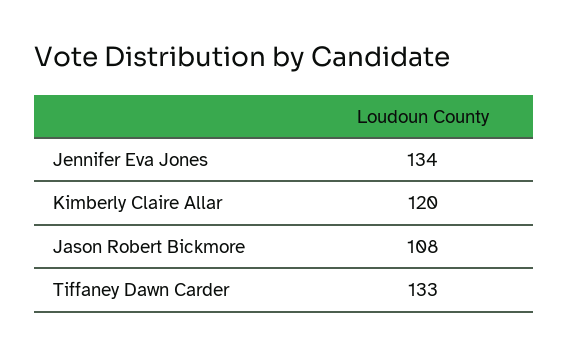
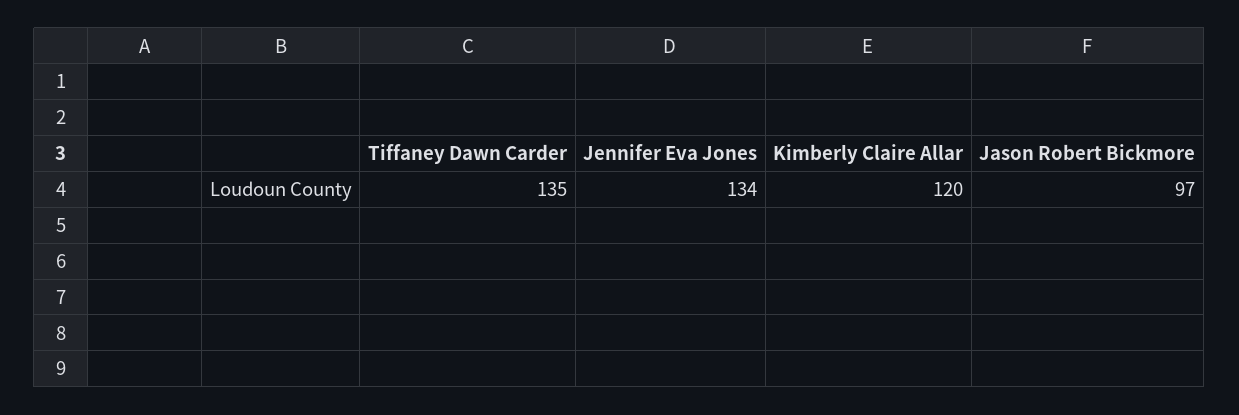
  {
    "Jennifer Eva Jones": 134,
    "Kimberly Claire Allar": 120,
-   "Jason Robert Bickmore": 108,
+   "Jason Robert Bickmore": 97,
-   "Tiffaney Dawn Carder": 133
+   "Tiffaney Dawn Carder": 135
  }

